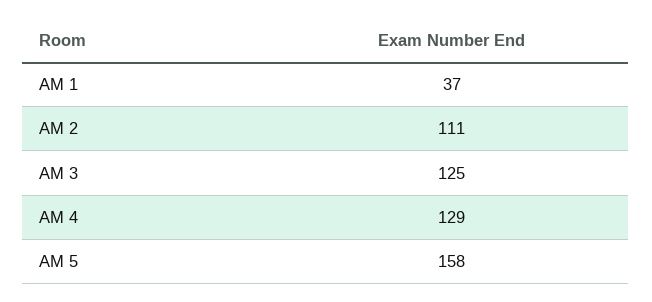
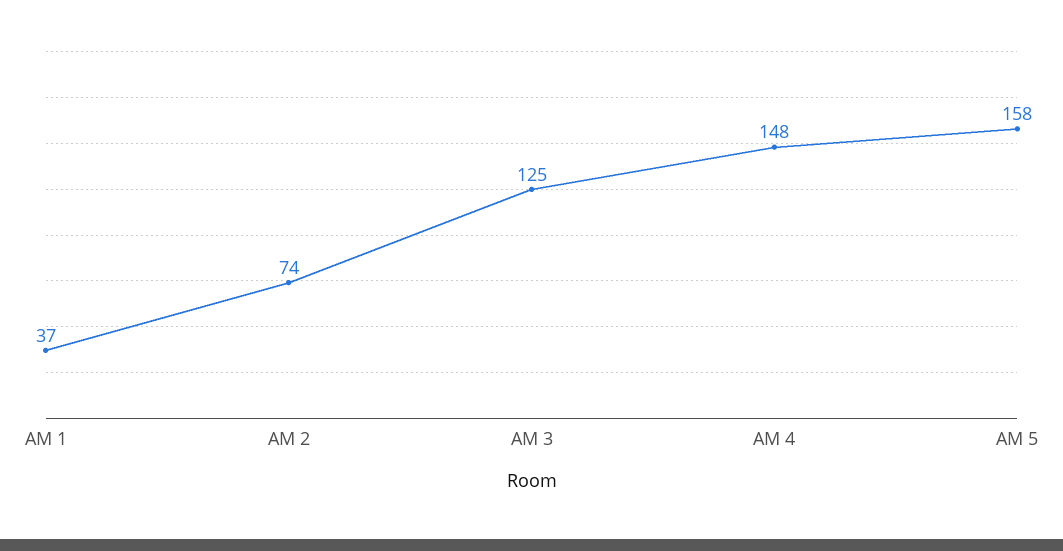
  {
    "AM 1": 37,
-   "AM 2": 111,
+   "AM 2": 74,
    "AM 3": 125,
-   "AM 4": 129,
+   "AM 4": 148,
    "AM 5": 158
  }

